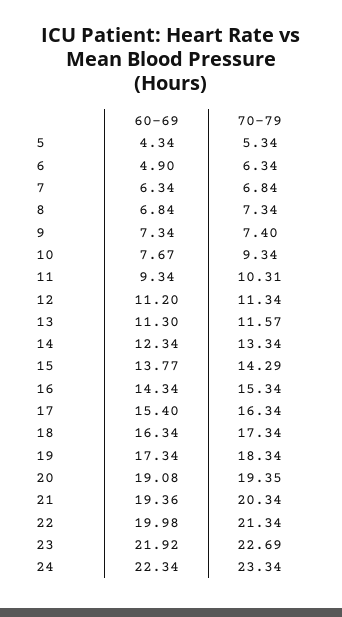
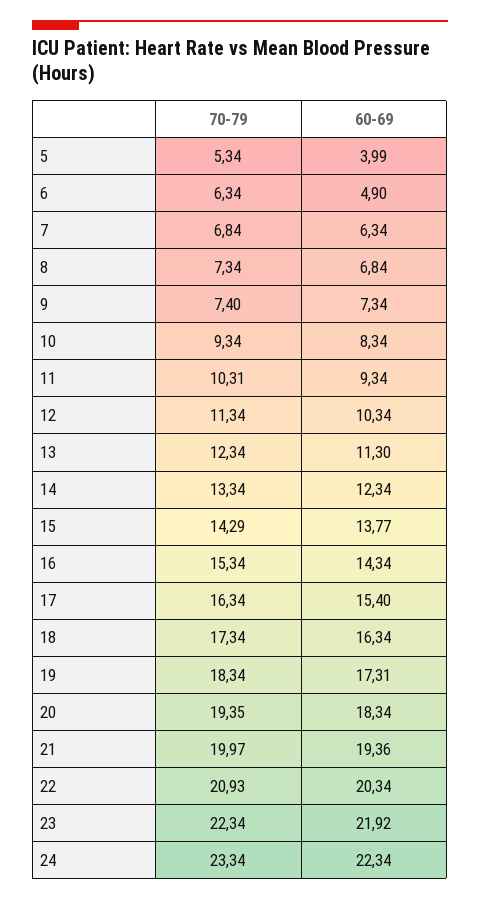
  {
    "60-69": {
-     "5": 4.34,
+     "5": 3.99,
      "6": 4.9,
      "7": 6.34,
      "8": 6.84,
      "9": 7.34,
-     "10": 7.67,
+     "10": 8.34,
      "11": 9.34,
-     "12": 11.2,
+     "12": 10.34,
      "13": 11.3,
      "14": 12.34,
      "15": 13.77,
      "16": 14.34,
      "17": 15.4,
      "18": 16.34,
-     "19": 17.34,
+     "19": 17.31,
-     "20": 19.08,
+     "20": 18.34,
      "21": 19.36,
-     "22": 19.98,
+     "22": 20.34,
      "23": 21.92,
      "24": 22.34
    },
    "70-79": {
      "5": 5.34,
      "6": 6.34,
      "7": 6.84,
      "8": 7.34,
      "9": 7.4,
      "10": 9.34,
      "11": 10.31,
      "12": 11.34,
-     "13": 11.57,
+     "13": 12.34,
      "14": 13.34,
      "15": 14.29,
      "16": 15.34,
      "17": 16.34,
      "18": 17.34,
      "19": 18.34,
      "20": 19.35,
-     "21": 20.34,
+     "21": 19.97,
-     "22": 21.34,
+     "22": 20.93,
-     "23": 22.69,
+     "23": 22.34,
      "24": 23.34
    }
  }

